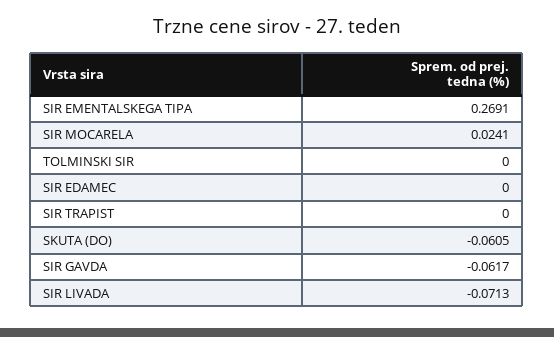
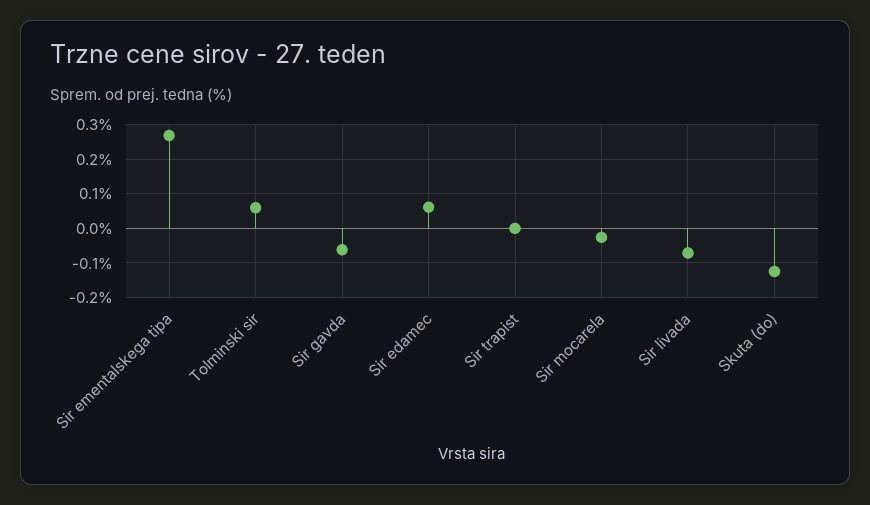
  {
    "SIR EMENTALSKEGA TIPA": 0.2691,
-   "SIR MOCARELA": 0.0241,
+   "SIR MOCARELA": -0.02,
-   "TOLMINSKI SIR": 0,
+   "TOLMINSKI SIR": 0.06,
-   "SIR EDAMEC": 0,
+   "SIR EDAMEC": 0.06,
    "SIR TRAPIST": 0,
-   "SKUTA (DO)": -0.0605,
+   "SKUTA (DO)": -0.12,
    "SIR GAVDA": -0.0617,
    "SIR LIVADA": -0.0713
  }

